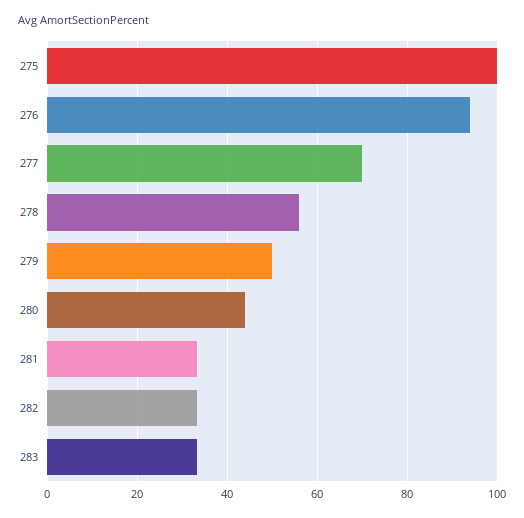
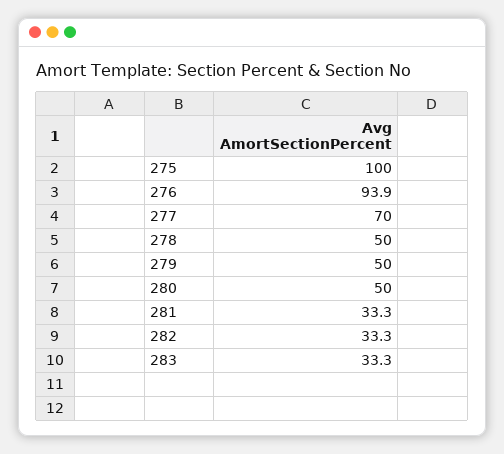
  {
    "275": 100,
    "276": 93.9,
    "277": 70,
-   "278": 56,
+   "278": 50,
    "279": 50,
-   "280": 44,
+   "280": 50,
    "281": 33.3,
    "282": 33.3,
    "283": 33.3
  }

